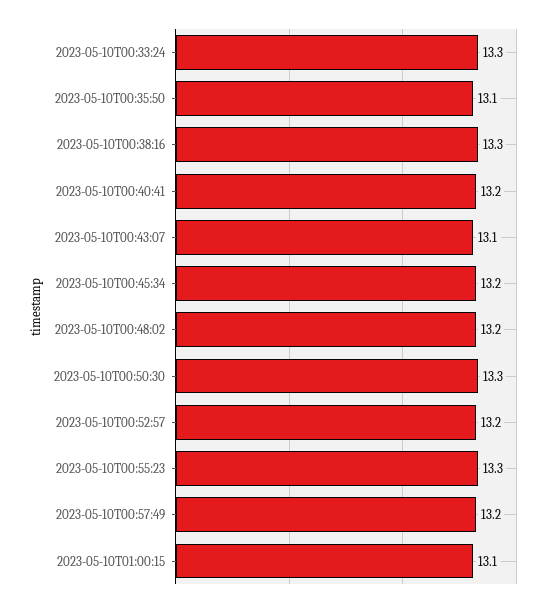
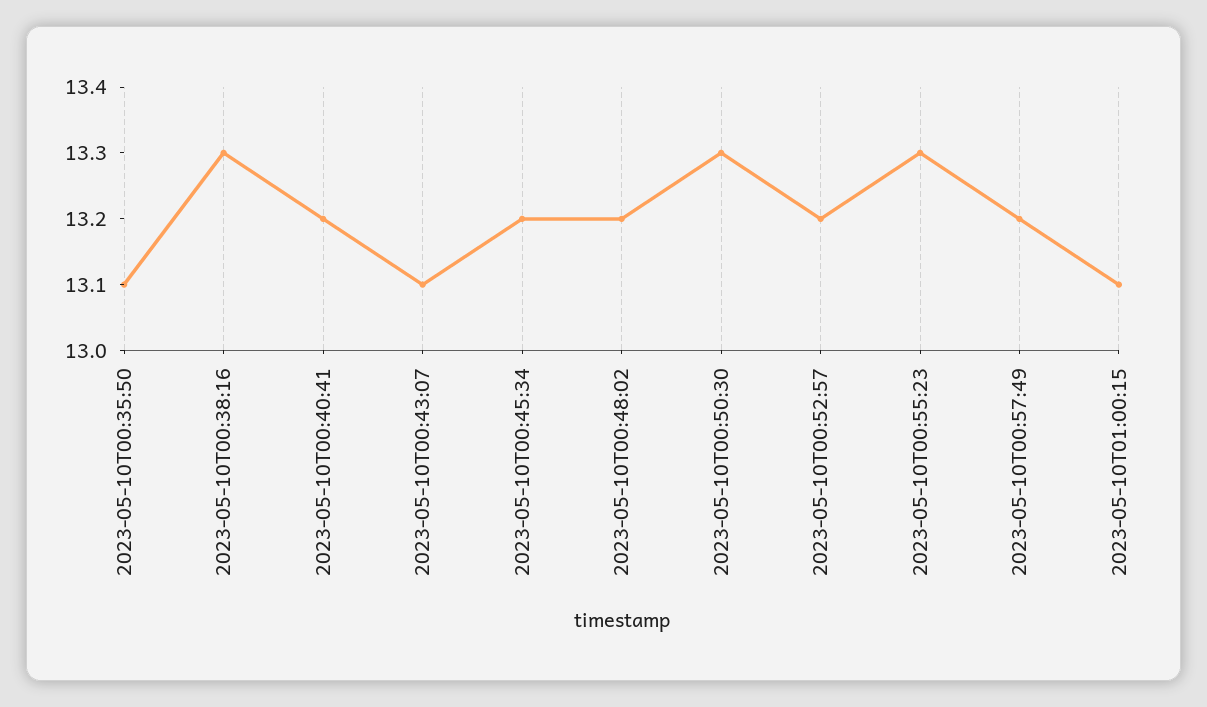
  {
-   "2023-05-10T00:33:24": 13.3,
    "2023-05-10T00:35:50": 13.1,
    "2023-05-10T00:38:16": 13.3,
    "2023-05-10T00:40:41": 13.2,
    "2023-05-10T00:43:07": 13.1,
    "2023-05-10T00:45:34": 13.2,
    "2023-05-10T00:48:02": 13.2,
    "2023-05-10T00:50:30": 13.3,
    "2023-05-10T00:52:57": 13.2,
    "2023-05-10T00:55:23": 13.3,
    "2023-05-10T00:57:49": 13.2,
    "2023-05-10T01:00:15": 13.1
  }

